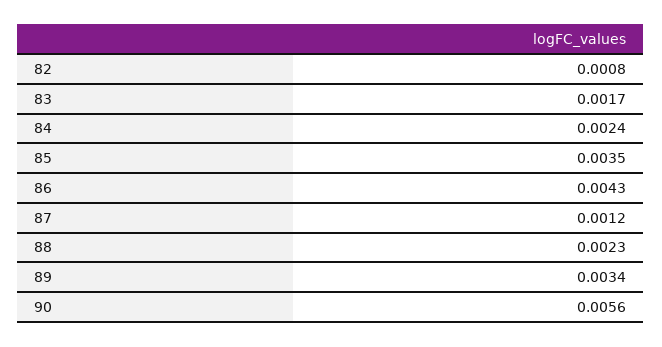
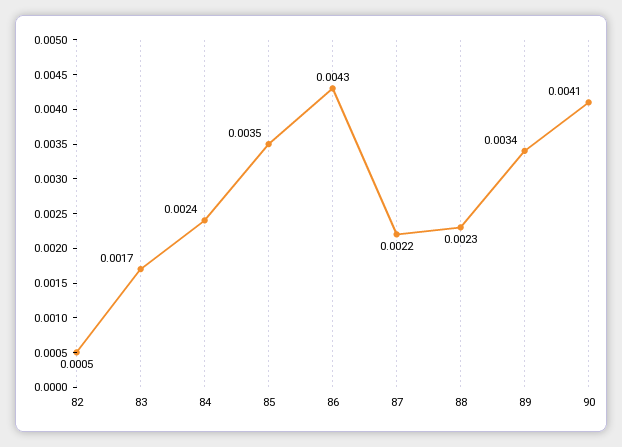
  {
-   "82": 0.0008,
+   "82": 0.0005,
    "83": 0.0017,
    "84": 0.0024,
    "85": 0.0035,
    "86": 0.0043,
-   "87": 0.0012,
+   "87": 0.0022,
    "88": 0.0023,
    "89": 0.0034,
-   "90": 0.0056
+   "90": 0.0041
  }

